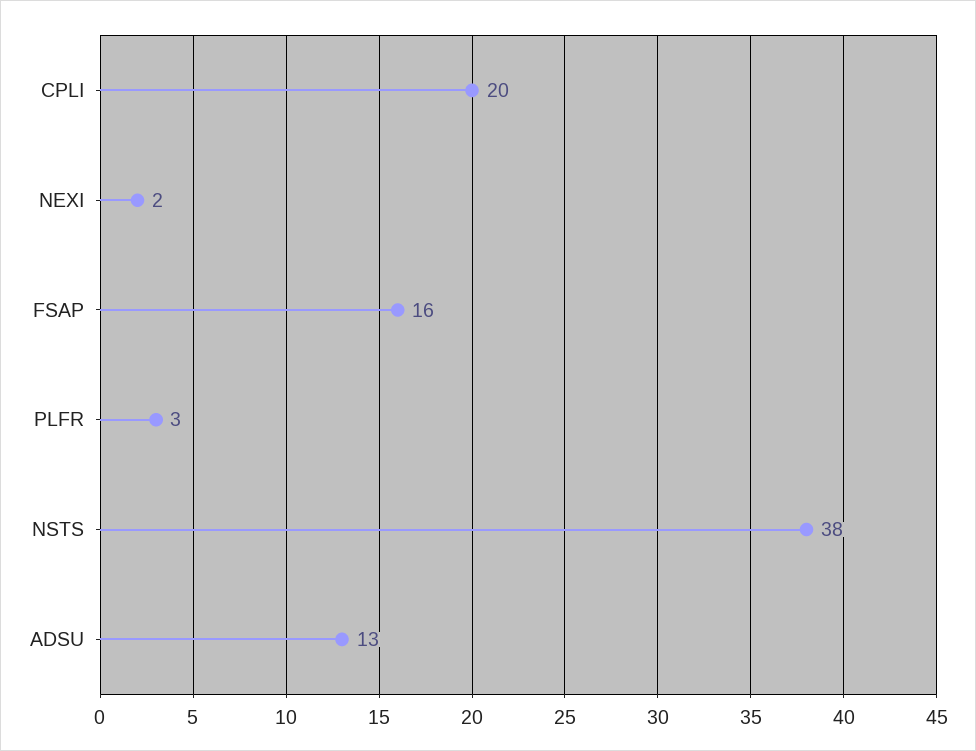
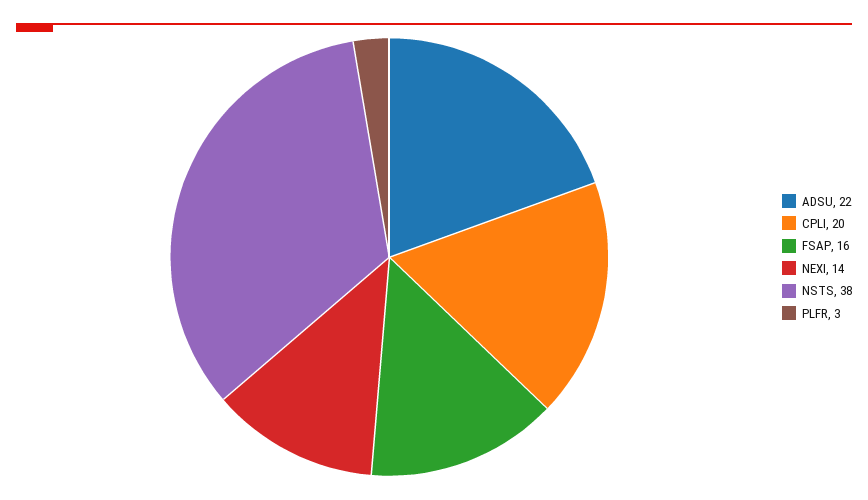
  {
    "CPLI": 20,
-   "NEXI": 2,
+   "NEXI": 14,
    "FSAP": 16,
    "PLFR": 3,
    "NSTS": 38,
-   "ADSU": 13
+   "ADSU": 22
  }

